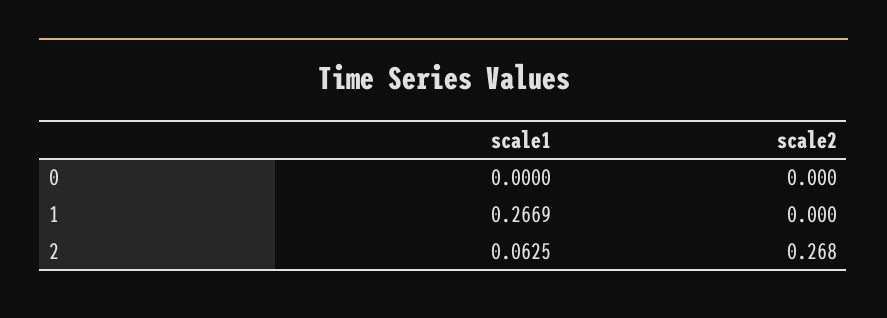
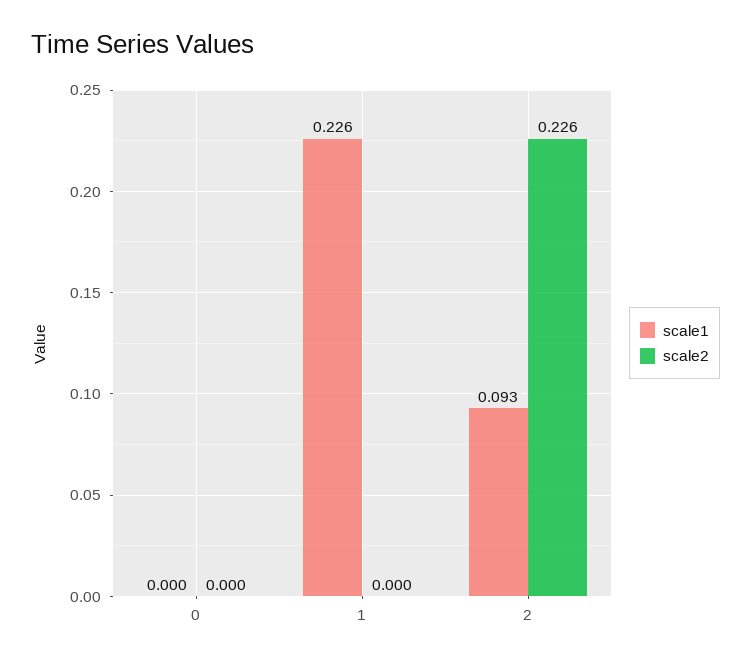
  {
    "scale1": {
      "0": 0,
-     "1": 0.2669,
+     "1": 0.226,
-     "2": 0.0625
+     "2": 0.093
    },
    "scale2": {
      "0": 0,
      "1": 0,
-     "2": 0.268
+     "2": 0.226
    }
  }

